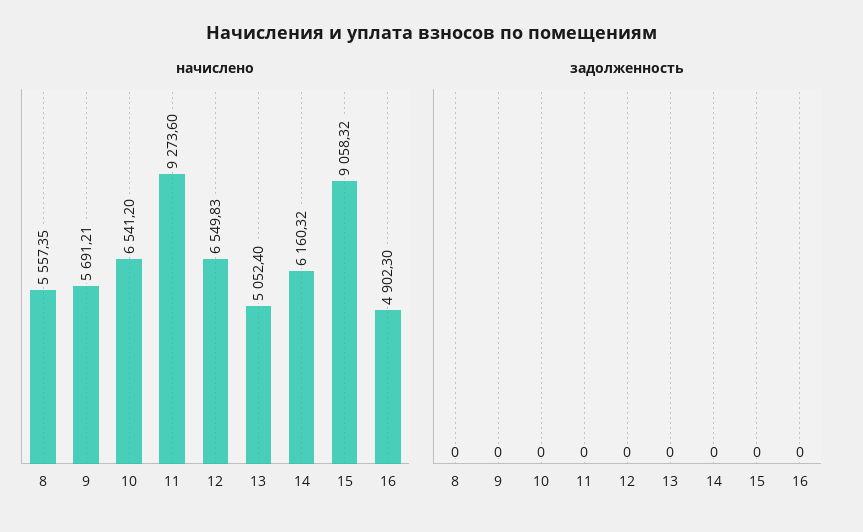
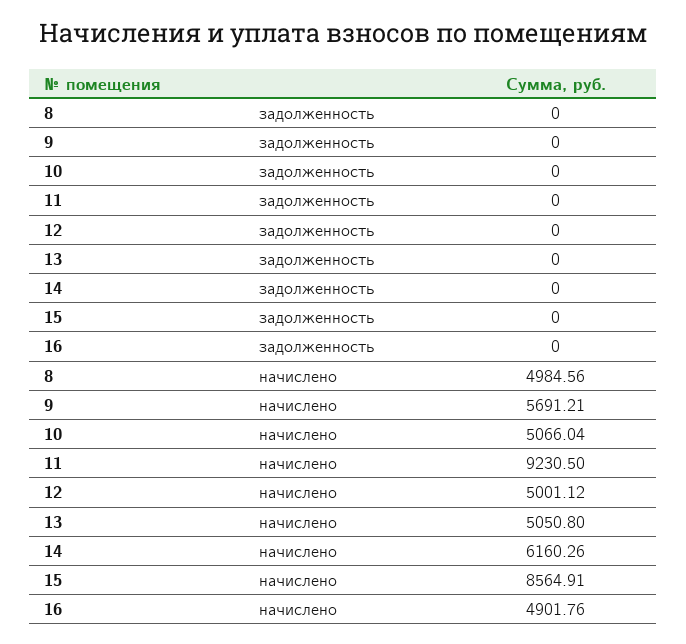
  {
    "начислено": {
-     "8": 5557.35,
+     "8": 4984.56,
      "9": 5691.21,
-     "10": 6541.2,
+     "10": 5066.04,
-     "11": 9273.6,
+     "11": 9230.5,
-     "12": 6549.83,
+     "12": 5001.12,
-     "13": 5052.4,
+     "13": 5050.8,
-     "14": 6160.32,
+     "14": 6160.26,
-     "15": 9058.32,
+     "15": 8564.91,
-     "16": 4902.3
+     "16": 4901.76
    },
    "задолженность": {
      "8": 0,
      "9": 0,
      "10": 0,
      "11": 0,
      "12": 0,
      "13": 0,
      "14": 0,
      "15": 0,
      "16": 0
    }
  }

